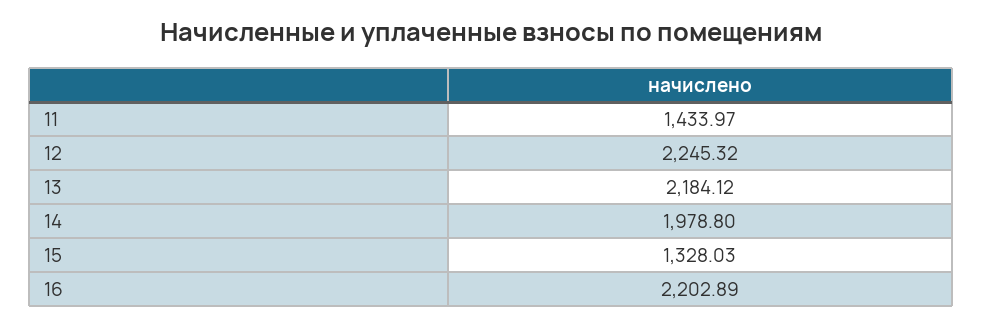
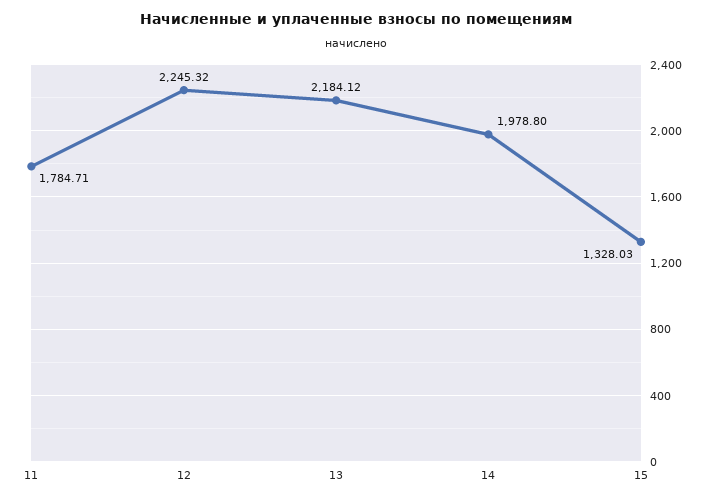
  {
-   "11": 1433.97,
+   "11": 1784.71,
    "12": 2245.32,
    "13": 2184.12,
    "14": 1978.8,
-   "15": 1328.03,
+   "15": 1328.03
-   "16": 2202.89
  }

